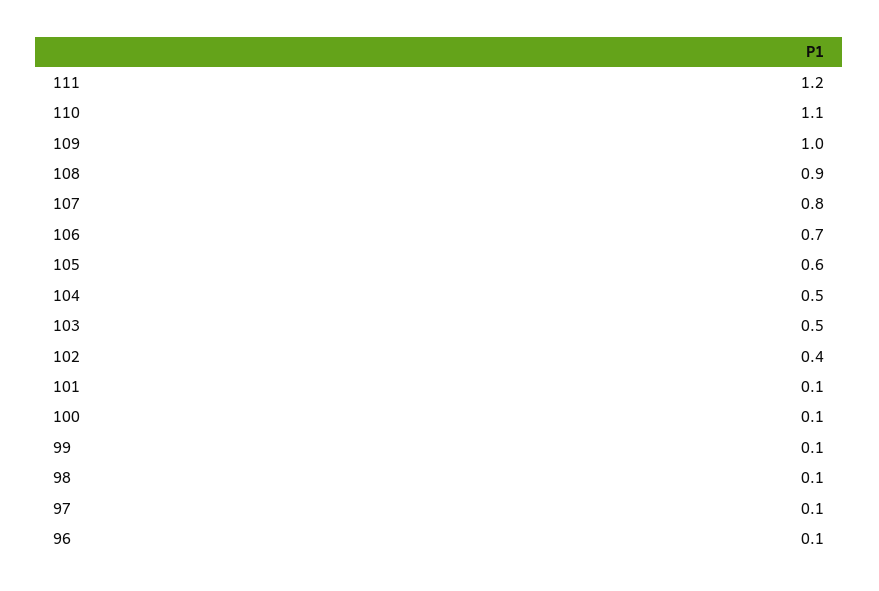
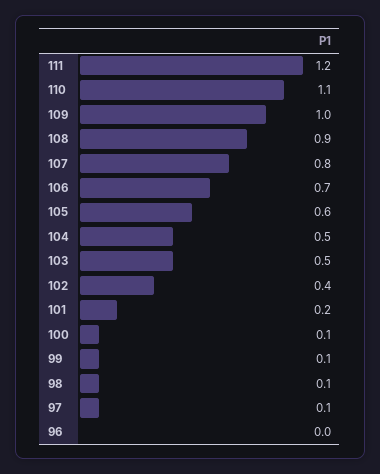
  {
    "111": 1.2,
    "110": 1.1,
    "109": 1,
    "108": 0.9,
    "107": 0.8,
    "106": 0.7,
    "105": 0.6,
    "104": 0.5,
    "103": 0.5,
    "102": 0.4,
-   "101": 0.1,
+   "101": 0.2,
    "100": 0.1,
    "99": 0.1,
    "98": 0.1,
    "97": 0.1,
-   "96": 0.1
+   "96": 0
  }

